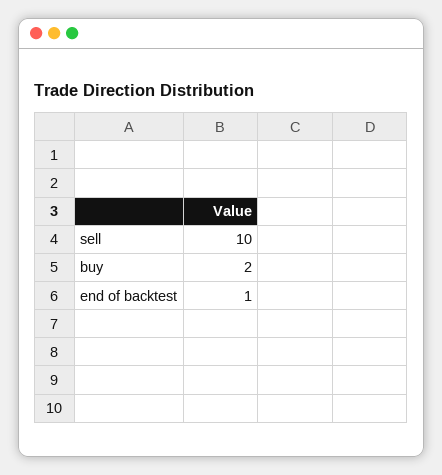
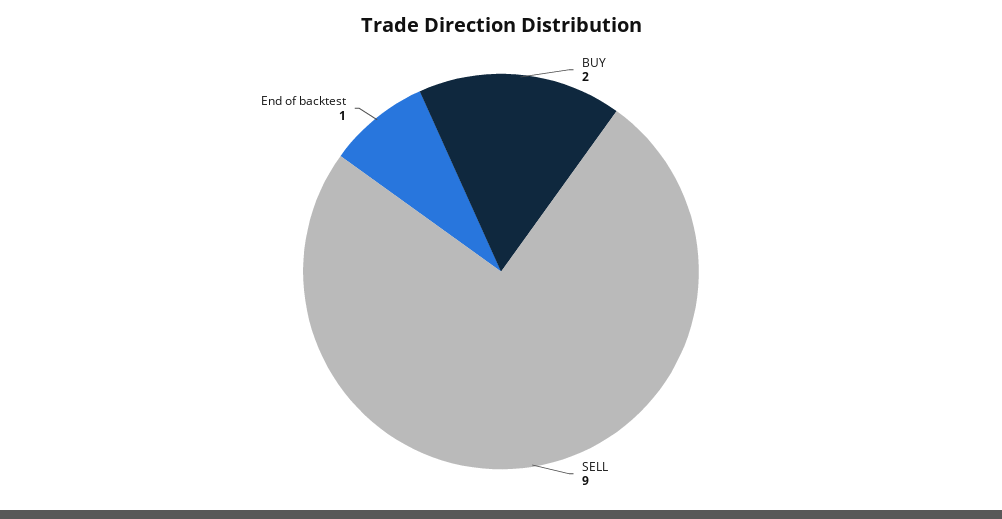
  {
-   "sell": 10,
+   "sell": 9,
    "buy": 2,
    "end of backtest": 1
  }

